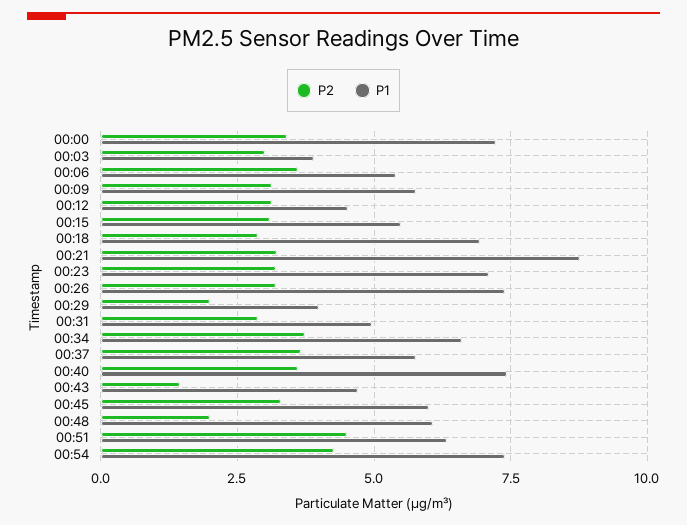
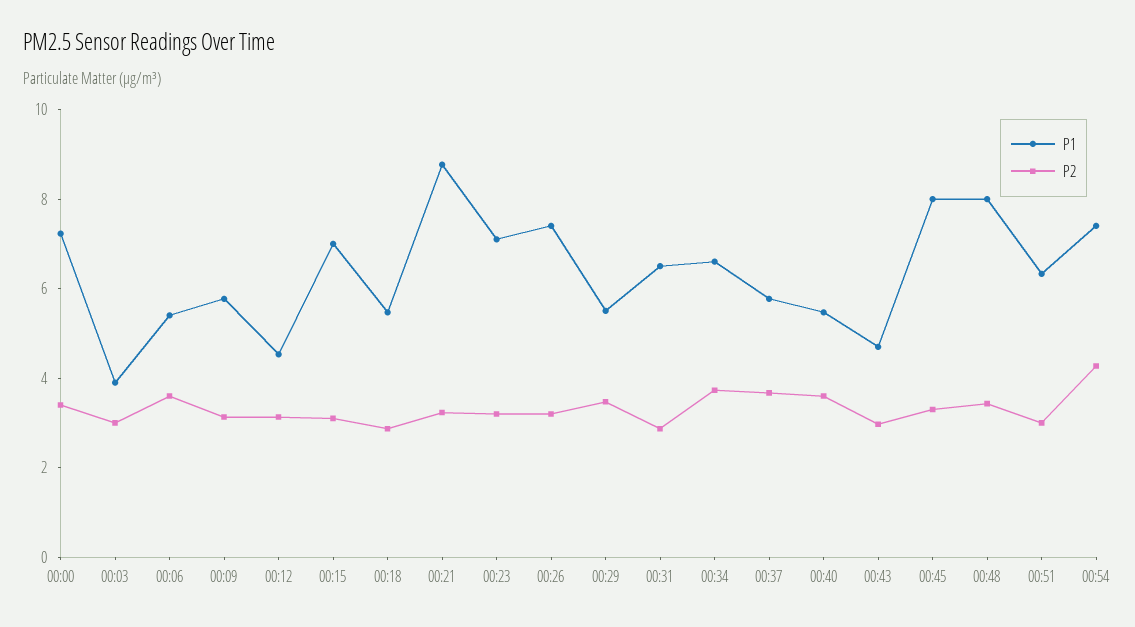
  {
    "P2": {
      "00:00": 3.5,
      "00:03": 3,
      "00:06": 3.5,
      "00:09": 3.25,
      "00:12": 3.25,
      "00:15": 3,
      "00:18": 2.75,
      "00:21": 3.25,
      "00:23": 3.25,
      "00:26": 3.25,
-     "00:29": 2,
+     "00:29": 3.5,
      "00:31": 2.75,
      "00:34": 3.75,
      "00:37": 3.75,
      "00:40": 3.5,
-     "00:43": 1.5,
+     "00:43": 3,
      "00:45": 3.25,
-     "00:48": 2,
+     "00:48": 3.5,
-     "00:51": 4.5,
+     "00:51": 3,
      "00:54": 4.25
    },
    "P1": {
      "00:00": 7.25,
      "00:03": 4,
      "00:06": 5.5,
      "00:09": 5.75,
      "00:12": 4.5,
-     "00:15": 5.5,
+     "00:15": 7,
-     "00:18": 7,
+     "00:18": 5.5,
      "00:21": 8.75,
      "00:23": 7,
      "00:26": 7.5,
-     "00:29": 4,
+     "00:29": 5.5,
-     "00:31": 5,
+     "00:31": 6.5,
      "00:34": 6.5,
      "00:37": 5.75,
-     "00:40": 7.5,
+     "00:40": 5.5,
      "00:43": 4.75,
-     "00:45": 6,
+     "00:45": 8,
-     "00:48": 6,
+     "00:48": 8,
      "00:51": 6.25,
      "00:54": 7.5
    }
  }

